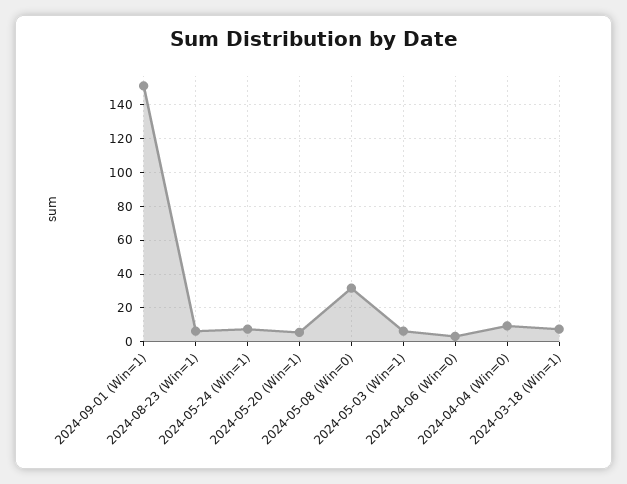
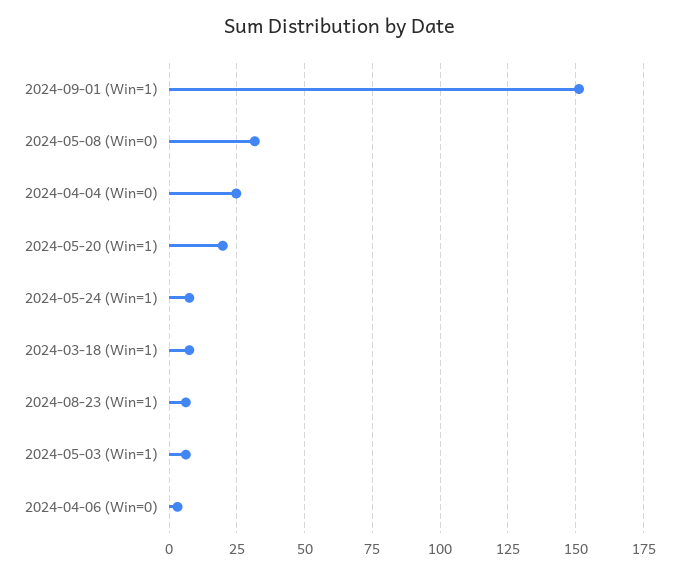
  {
    "2024-09-01 (Win=1)": 150,
    "2024-08-23 (Win=1)": 5,
    "2024-05-24 (Win=1)": 7.5,
-   "2024-05-20 (Win=1)": 5,
+   "2024-05-20 (Win=1)": 20,
    "2024-05-08 (Win=0)": 32.5,
    "2024-05-03 (Win=1)": 5,
    "2024-04-06 (Win=0)": 2.5,
-   "2024-04-04 (Win=0)": 10,
+   "2024-04-04 (Win=0)": 25,
    "2024-03-18 (Win=1)": 7.5
  }

